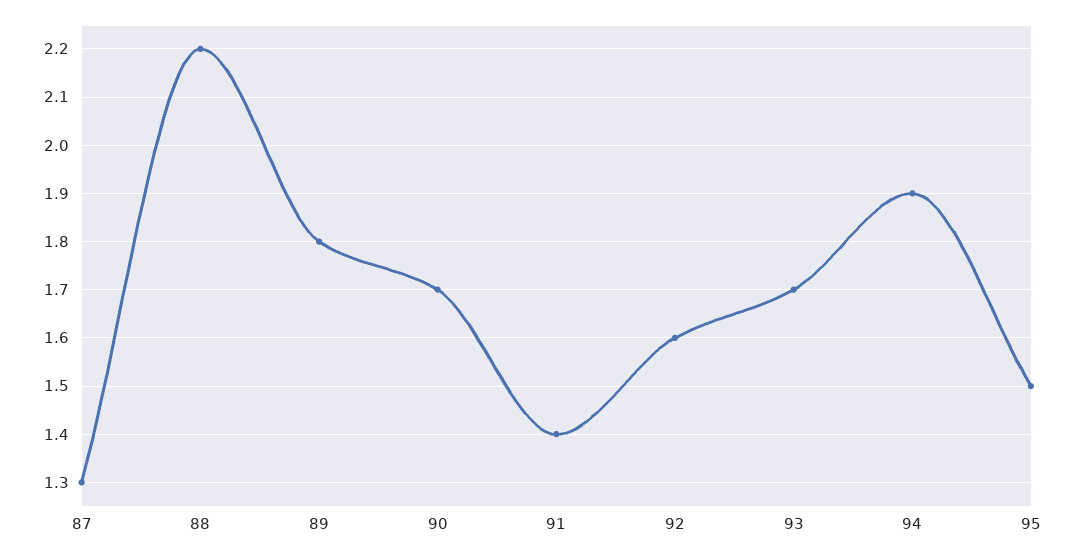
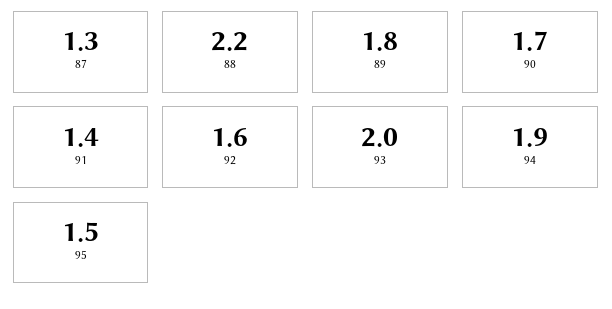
  {
    "87": 1.3,
    "88": 2.2,
    "89": 1.8,
    "90": 1.7,
    "91": 1.4,
    "92": 1.6,
-   "93": 1.7,
+   "93": 2,
    "94": 1.9,
    "95": 1.5
  }

